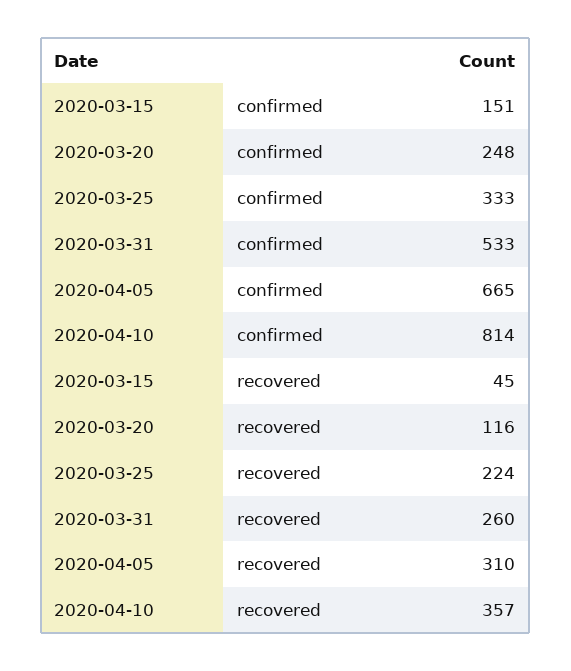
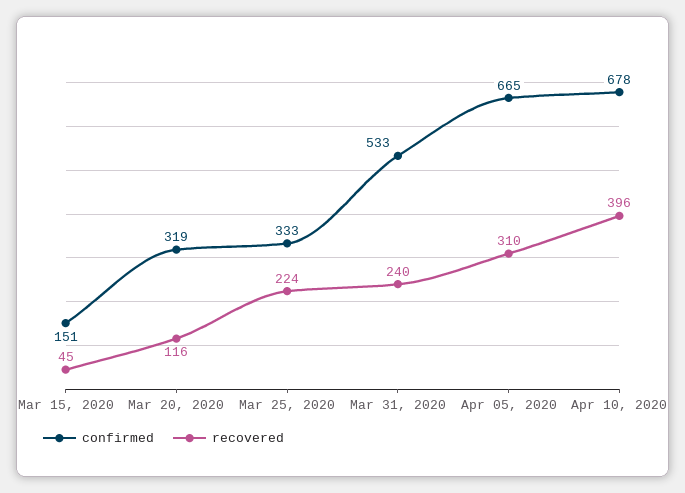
  {
    "confirmed": {
      "2020-03-15": 151,
-     "2020-03-20": 248,
+     "2020-03-20": 319,
      "2020-03-25": 333,
      "2020-03-31": 533,
      "2020-04-05": 665,
-     "2020-04-10": 814
+     "2020-04-10": 678
    },
    "recovered": {
      "2020-03-15": 45,
      "2020-03-20": 116,
      "2020-03-25": 224,
-     "2020-03-31": 260,
+     "2020-03-31": 240,
      "2020-04-05": 310,
-     "2020-04-10": 357
+     "2020-04-10": 396
    }
  }

